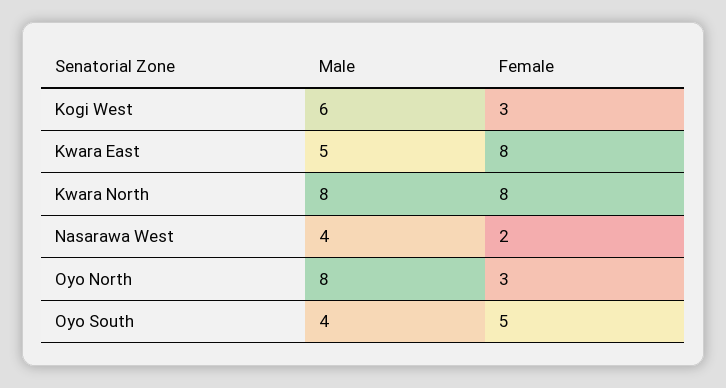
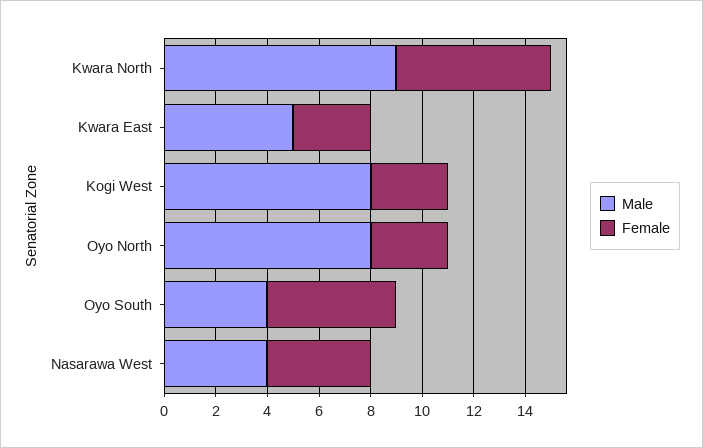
  {
    "Male": {
-     "Kogi West": 6,
+     "Kogi West": 8,
      "Kwara East": 5,
-     "Kwara North": 8,
+     "Kwara North": 9,
      "Nasarawa West": 4,
      "Oyo North": 8,
      "Oyo South": 4
    },
    "Female": {
      "Kogi West": 3,
-     "Kwara East": 8,
+     "Kwara East": 3,
-     "Kwara North": 8,
+     "Kwara North": 6,
-     "Nasarawa West": 2,
+     "Nasarawa West": 4,
      "Oyo North": 3,
      "Oyo South": 5
    }
  }

